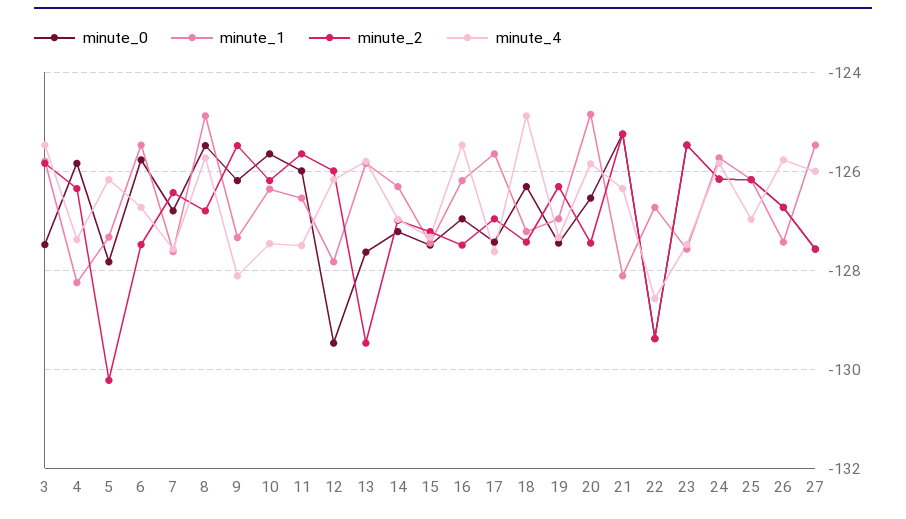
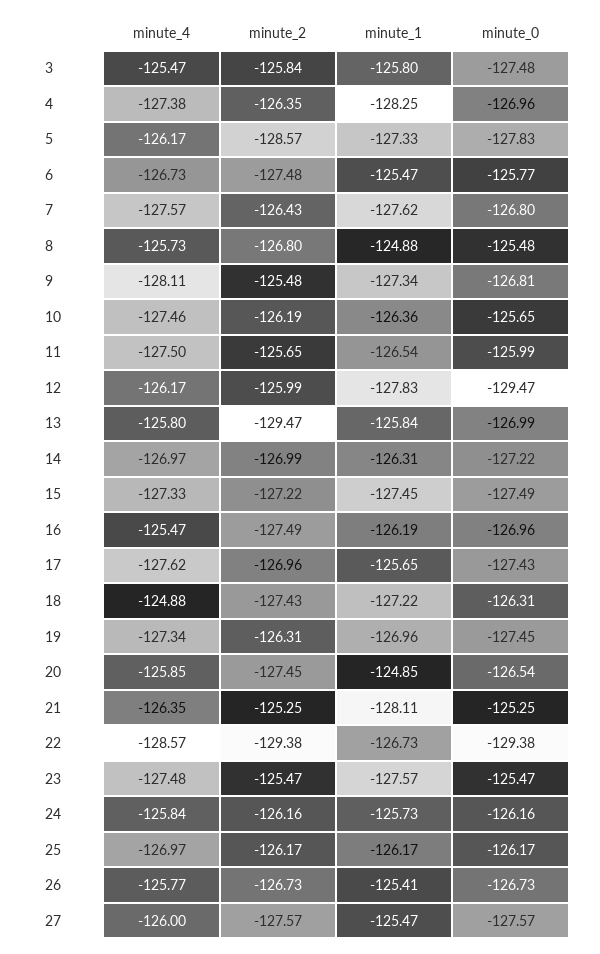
  {
    "minute_0": {
      "3": -127.48,
-     "4": -125.8,
+     "4": -126.96,
      "5": -127.83,
      "6": -125.77,
      "7": -126.8,
      "8": -125.48,
-     "9": -126.2,
+     "9": -126.81,
      "10": -125.65,
      "11": -125.99,
      "12": -129.47,
-     "13": -127.6,
+     "13": -126.99,
      "14": -127.22,
      "15": -127.49,
      "16": -126.96,
      "17": -127.43,
      "18": -126.31,
      "19": -127.45,
      "20": -126.54,
      "21": -125.25,
      "22": -129.38,
      "23": -125.47,
      "24": -126.16,
      "25": -126.17,
      "26": -126.73,
      "27": -127.57
    },
    "minute_1": {
      "3": -125.8,
      "4": -128.25,
      "5": -127.33,
      "6": -125.47,
      "7": -127.62,
      "8": -124.88,
      "9": -127.34,
      "10": -126.36,
      "11": -126.54,
      "12": -127.83,
      "13": -125.84,
      "14": -126.31,
      "15": -127.45,
      "16": -126.19,
      "17": -125.65,
      "18": -127.22,
      "19": -126.96,
      "20": -124.85,
      "21": -128.11,
      "22": -126.73,
      "23": -127.57,
      "24": -125.73,
      "25": -126.17,
-     "26": -127.4,
+     "26": -125.41,
      "27": -125.47
    },
    "minute_2": {
      "3": -125.84,
      "4": -126.35,
-     "5": -130.2,
+     "5": -128.57,
      "6": -127.48,
      "7": -126.43,
      "8": -126.8,
      "9": -125.48,
      "10": -126.19,
      "11": -125.65,
      "12": -125.99,
      "13": -129.47,
      "14": -126.99,
      "15": -127.22,
      "16": -127.49,
      "17": -126.96,
      "18": -127.43,
      "19": -126.31,
      "20": -127.45,
      "21": -125.25,
      "22": -129.38,
      "23": -125.47,
      "24": -126.16,
      "25": -126.17,
      "26": -126.73,
      "27": -127.57
    },
    "minute_4": {
      "3": -125.47,
      "4": -127.38,
      "5": -126.17,
      "6": -126.73,
      "7": -127.57,
      "8": -125.73,
      "9": -128.11,
      "10": -127.46,
      "11": -127.5,
      "12": -126.17,
      "13": -125.8,
      "14": -126.97,
      "15": -127.33,
      "16": -125.47,
      "17": -127.62,
      "18": -124.88,
      "19": -127.34,
      "20": -125.85,
      "21": -126.35,
      "22": -128.57,
      "23": -127.48,
      "24": -125.84,
      "25": -126.97,
      "26": -125.77,
      "27": -126
    }
  }

